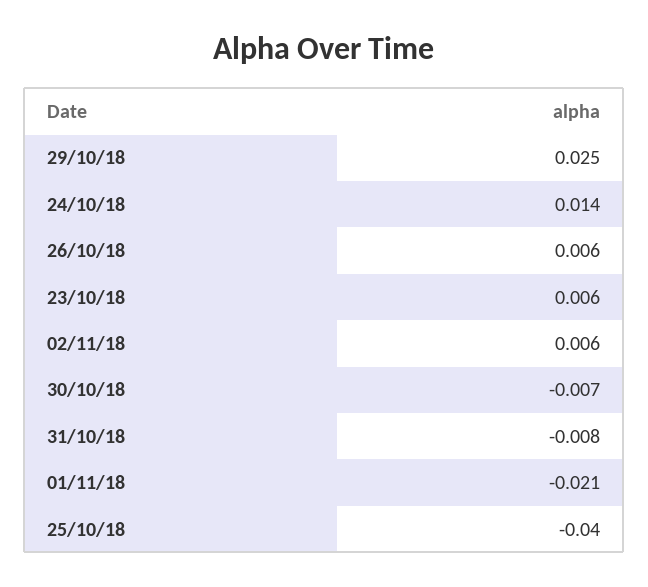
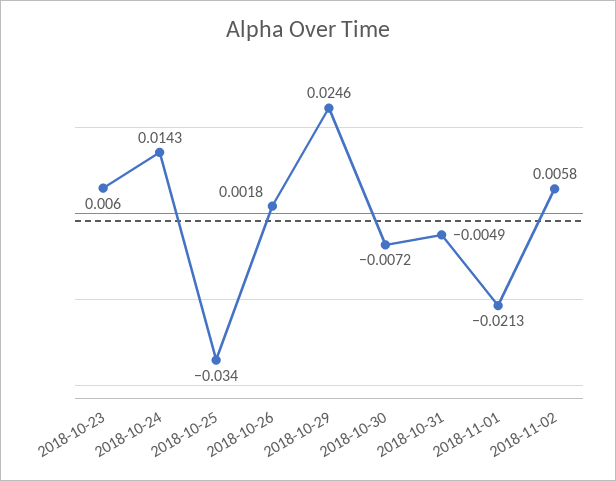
  {
    "29/10/18": 0.0246,
    "24/10/18": 0.0143,
-   "26/10/18": 0.006,
+   "26/10/18": 0.0018,
    "23/10/18": 0.006,
    "02/11/18": 0.0058,
    "30/10/18": -0.0072,
-   "31/10/18": -0.008,
+   "31/10/18": -0.0049,
    "01/11/18": -0.0213,
-   "25/10/18": -0.04
+   "25/10/18": -0.034
  }

